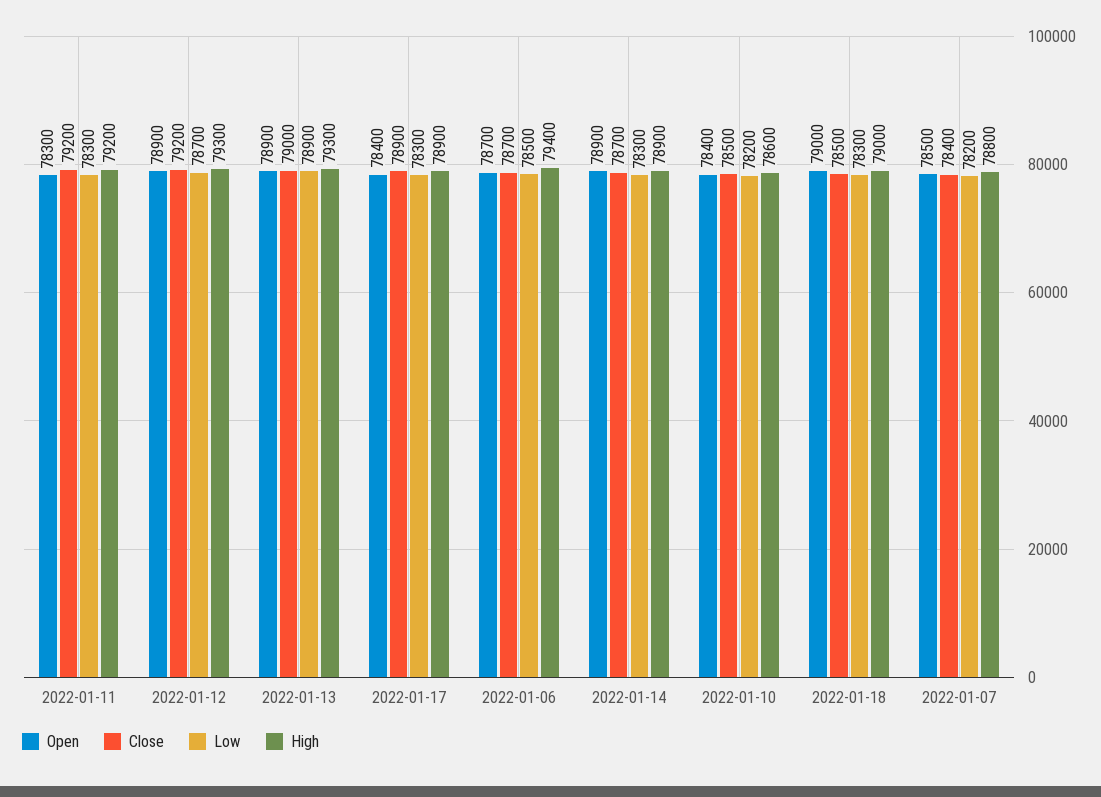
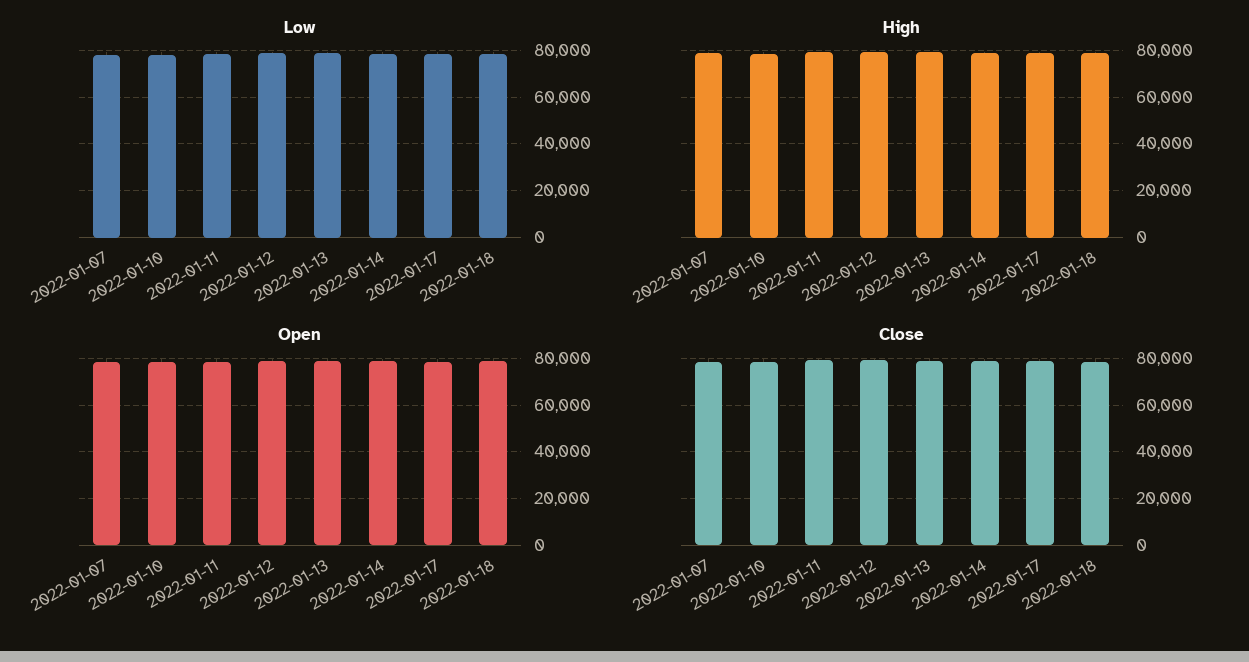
  {
    "Open": {
      "2022-01-11": 78300,
      "2022-01-12": 78900,
      "2022-01-13": 78900,
      "2022-01-17": 78400,
-     "2022-01-06": 78700,
      "2022-01-14": 78900,
      "2022-01-10": 78400,
      "2022-01-18": 79000,
      "2022-01-07": 78500
    },
    "Close": {
      "2022-01-11": 79200,
      "2022-01-12": 79200,
      "2022-01-13": 79000,
      "2022-01-17": 78900,
-     "2022-01-06": 78700,
      "2022-01-14": 78700,
      "2022-01-10": 78500,
      "2022-01-18": 78500,
      "2022-01-07": 78400
    },
    "Low": {
      "2022-01-11": 78300,
      "2022-01-12": 78700,
      "2022-01-13": 78900,
      "2022-01-17": 78300,
-     "2022-01-06": 78500,
      "2022-01-14": 78300,
      "2022-01-10": 78200,
      "2022-01-18": 78300,
      "2022-01-07": 78200
    },
    "High": {
      "2022-01-11": 79200,
      "2022-01-12": 79300,
      "2022-01-13": 79300,
      "2022-01-17": 78900,
-     "2022-01-06": 79400,
      "2022-01-14": 78900,
      "2022-01-10": 78600,
      "2022-01-18": 79000,
      "2022-01-07": 78800
    }
  }

